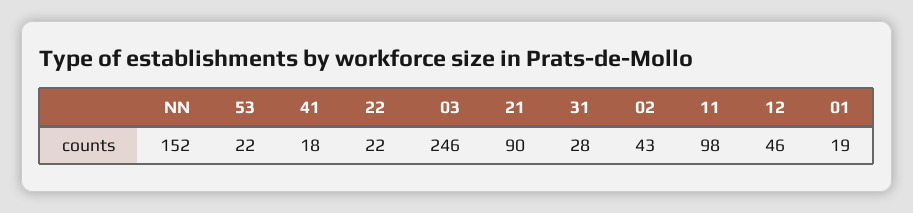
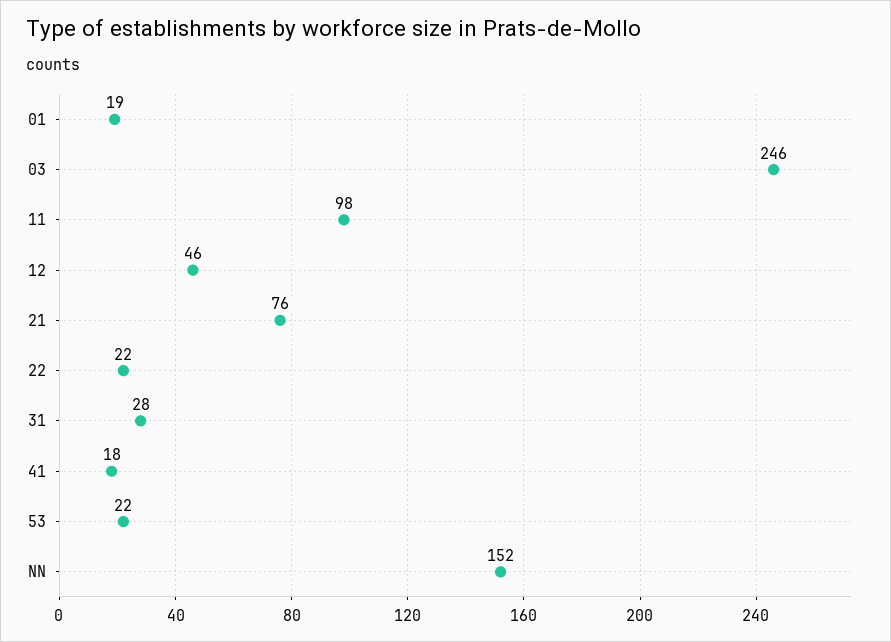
  {
    "NN": 152,
    "53": 22,
    "41": 18,
    "22": 22,
    "03": 246,
-   "21": 90,
+   "21": 76,
    "31": 28,
-   "02": 43,
    "11": 98,
    "12": 46,
    "01": 19
  }

